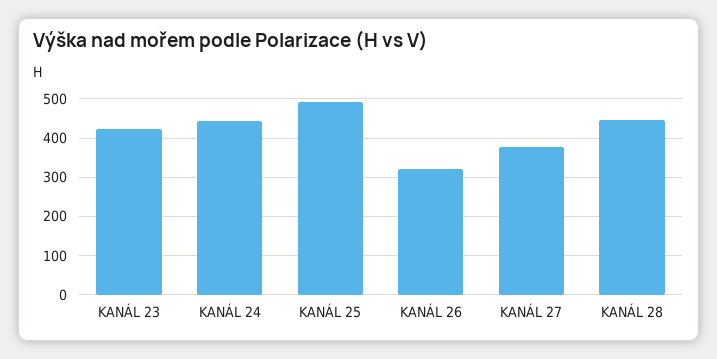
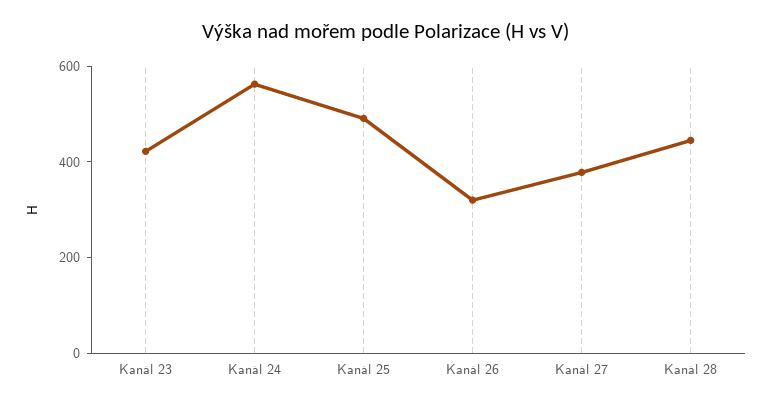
  {
    "KANÁL 23": 420,
-   "KANÁL 24": 440,
+   "KANÁL 24": 550,
    "KANÁL 25": 500,
    "KANÁL 26": 320,
    "KANÁL 27": 380,
    "KANÁL 28": 440
  }

